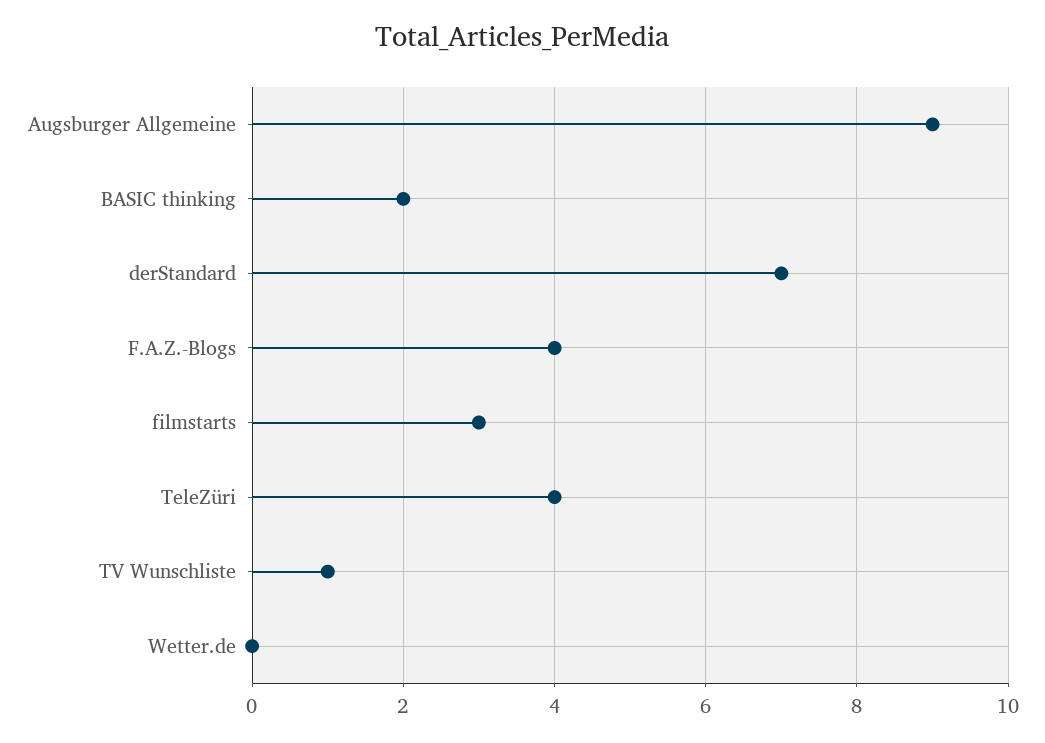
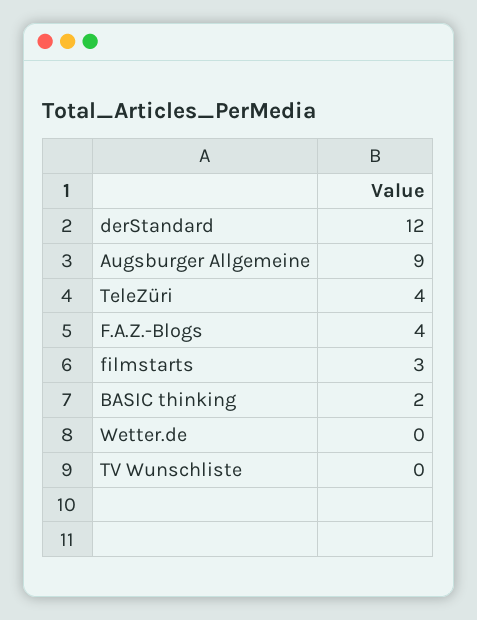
  {
    "Augsburger Allgemeine": 9,
    "BASIC thinking": 2,
-   "derStandard": 7,
+   "derStandard": 12,
    "F.A.Z.-Blogs": 4,
    "filmstarts": 3,
    "TeleZüri": 4,
-   "TV Wunschliste": 1,
+   "TV Wunschliste": 0,
    "Wetter.de": 0
  }

